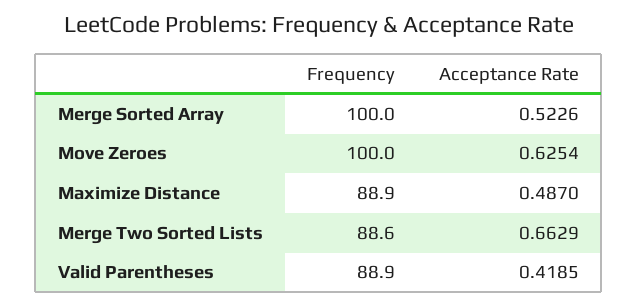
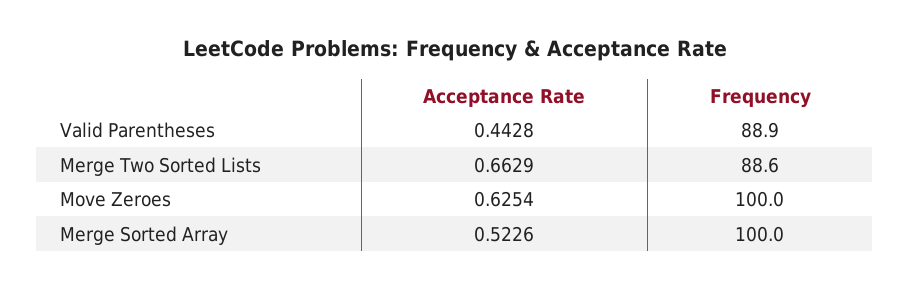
  {
    "Frequency": {
      "Merge Sorted Array": 100,
      "Move Zeroes": 100,
-     "Maximize Distance": 88.9,
      "Merge Two Sorted Lists": 88.6,
      "Valid Parentheses": 88.9
    },
    "Acceptance Rate": {
      "Merge Sorted Array": 0.5226,
      "Move Zeroes": 0.6254,
-     "Maximize Distance": 0.487,
      "Merge Two Sorted Lists": 0.6629,
-     "Valid Parentheses": 0.4185
+     "Valid Parentheses": 0.4428
    }
  }

